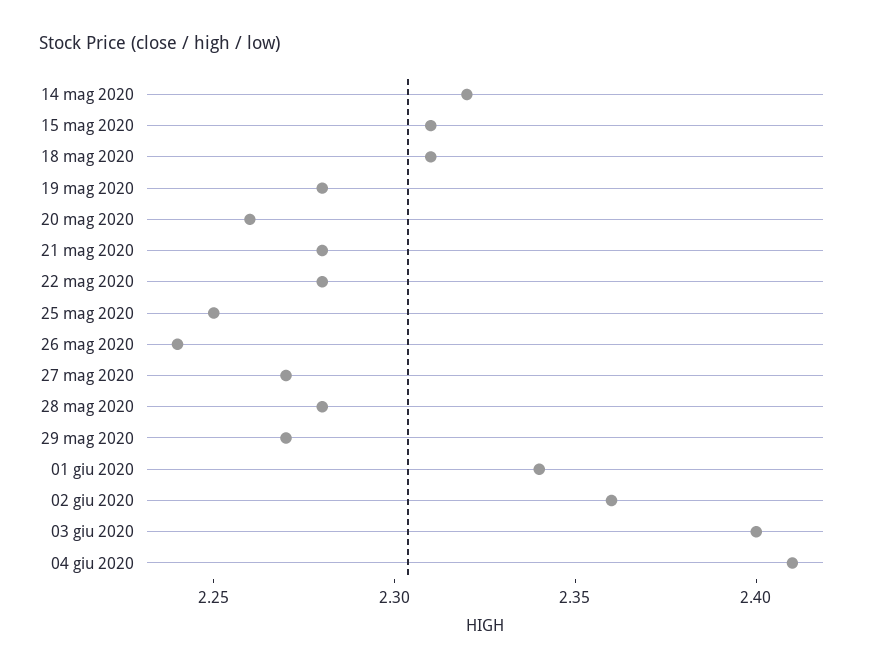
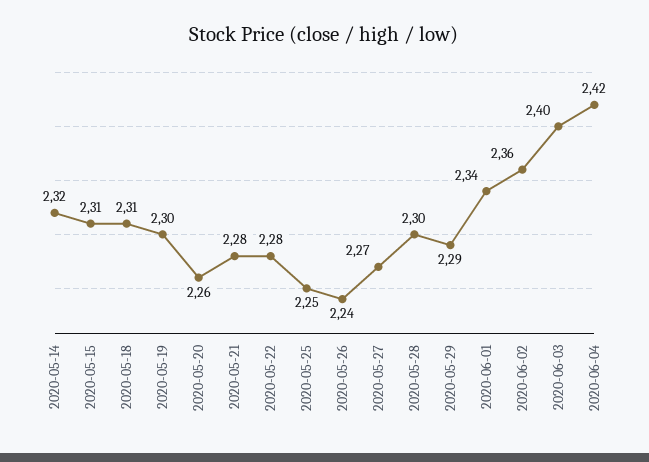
  {
    "14 mag 2020": 2.32,
    "15 mag 2020": 2.31,
    "18 mag 2020": 2.31,
-   "19 mag 2020": 2.28,
+   "19 mag 2020": 2.3,
    "20 mag 2020": 2.26,
    "21 mag 2020": 2.28,
    "22 mag 2020": 2.28,
    "25 mag 2020": 2.25,
    "26 mag 2020": 2.24,
    "27 mag 2020": 2.27,
-   "28 mag 2020": 2.28,
+   "28 mag 2020": 2.3,
-   "29 mag 2020": 2.27,
+   "29 mag 2020": 2.29,
    "01 giu 2020": 2.34,
    "02 giu 2020": 2.36,
    "03 giu 2020": 2.4,
-   "04 giu 2020": 2.41
+   "04 giu 2020": 2.42
  }

